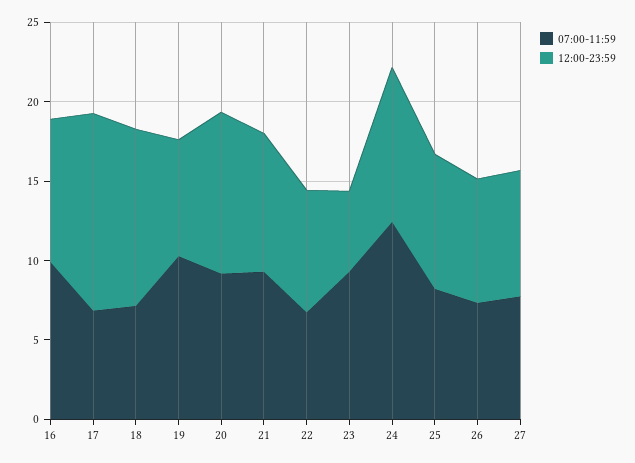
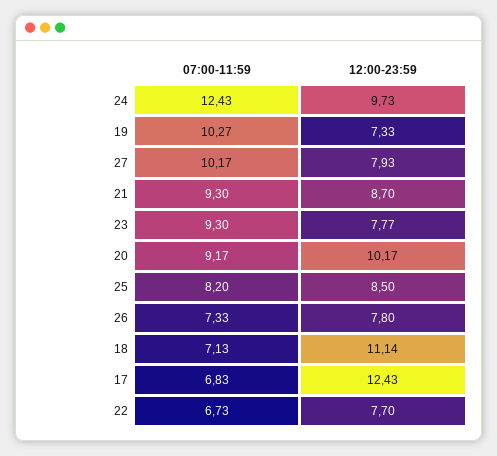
  {
    "07:00-11:59": {
-     "16": 10,
      "17": 6.83,
      "18": 7.13,
      "19": 10.27,
      "20": 9.17,
      "21": 9.3,
      "22": 6.73,
      "23": 9.3,
      "24": 12.43,
      "25": 8.2,
      "26": 7.33,
-     "27": 8
+     "27": 10.17
    },
    "12:00-23:59": {
-     "16": 9,
      "17": 12.43,
      "18": 11.14,
      "19": 7.33,
      "20": 10.17,
      "21": 8.7,
      "22": 7.7,
-     "23": 5,
+     "23": 7.77,
      "24": 9.73,
      "25": 8.5,
      "26": 7.8,
      "27": 7.93
    }
  }

